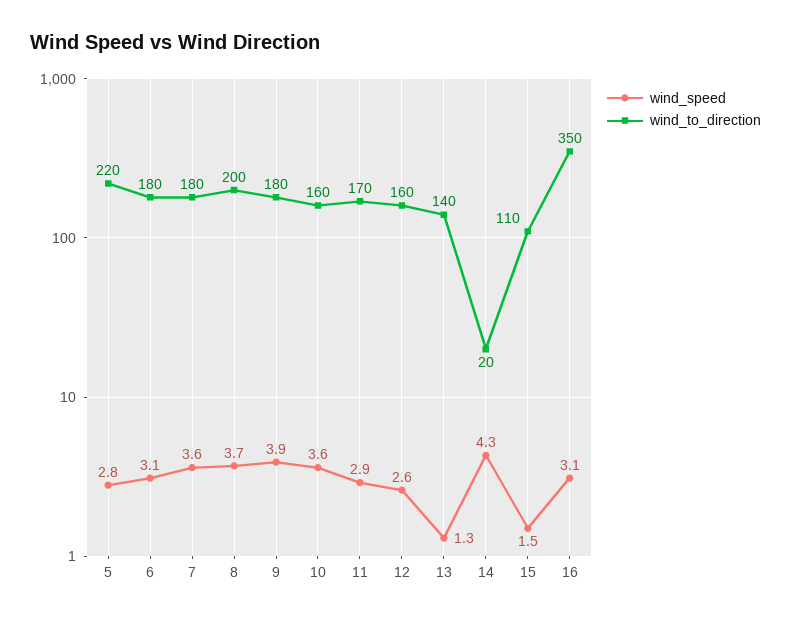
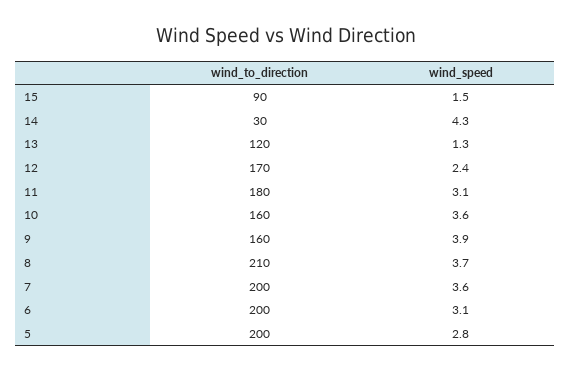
  {
    "wind_speed": {
      "5": 2.8,
      "6": 3.1,
      "7": 3.6,
      "8": 3.7,
      "9": 3.9,
      "10": 3.6,
-     "11": 2.9,
+     "11": 3.1,
-     "12": 2.6,
+     "12": 2.4,
      "13": 1.3,
      "14": 4.3,
-     "15": 1.5,
+     "15": 1.5
-     "16": 3.1
    },
    "wind_to_direction": {
-     "5": 220,
+     "5": 200,
-     "6": 180,
+     "6": 200,
-     "7": 180,
+     "7": 200,
-     "8": 200,
+     "8": 210,
-     "9": 180,
+     "9": 160,
      "10": 160,
-     "11": 170,
+     "11": 180,
-     "12": 160,
+     "12": 170,
-     "13": 140,
+     "13": 120,
-     "14": 20,
+     "14": 30,
-     "15": 110,
+     "15": 90
-     "16": 350
    }
  }

